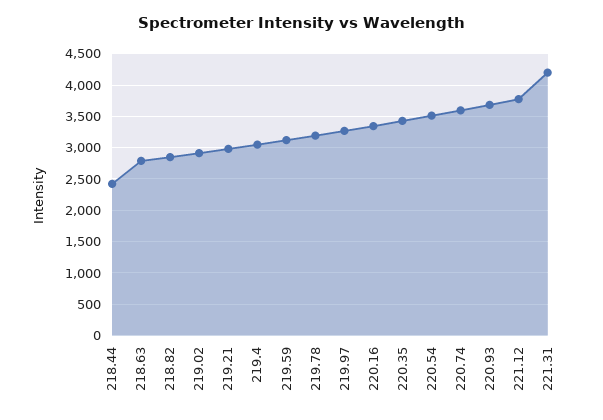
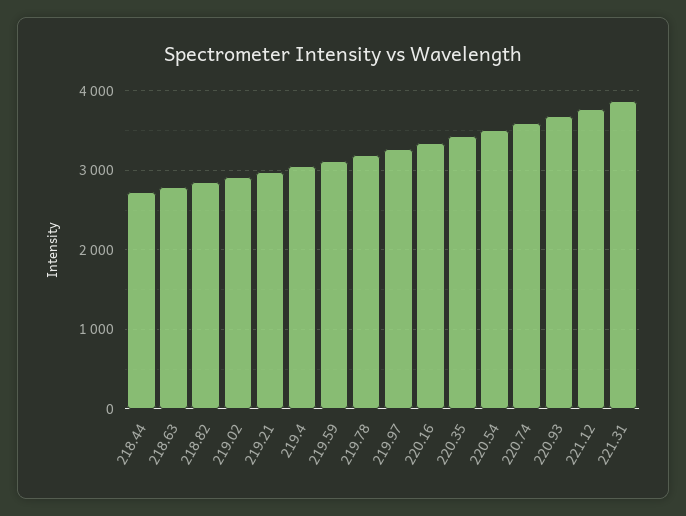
  {
-   "218.44": 2400,
+   "218.44": 2700,
    "218.63": 2800,
    "218.82": 2800,
    "219.02": 2900,
    "219.21": 3000,
    "219.4": 3100,
    "219.59": 3100,
    "219.78": 3200,
    "219.97": 3300,
    "220.16": 3300,
    "220.35": 3400,
    "220.54": 3500,
    "220.74": 3600,
    "220.93": 3700,
    "221.12": 3800,
-   "221.31": 4200
+   "221.31": 3900
  }

